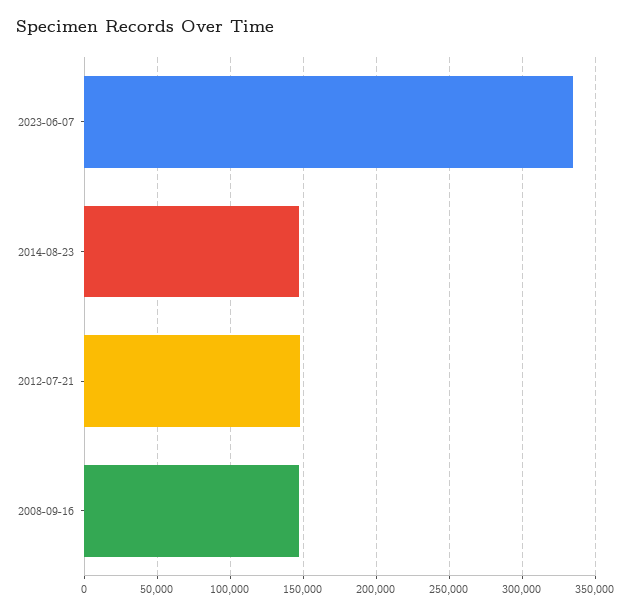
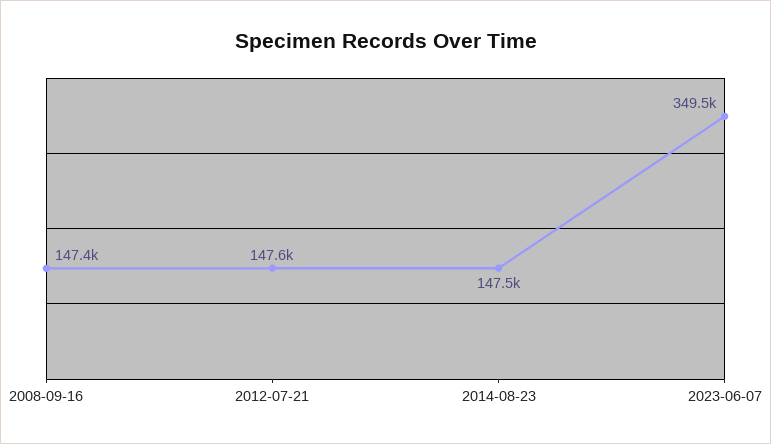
  {
-   "2023-06-07": 335000,
+   "2023-06-07": 349500,
    "2014-08-23": 147500,
    "2012-07-21": 147600,
    "2008-09-16": 147400
  }

